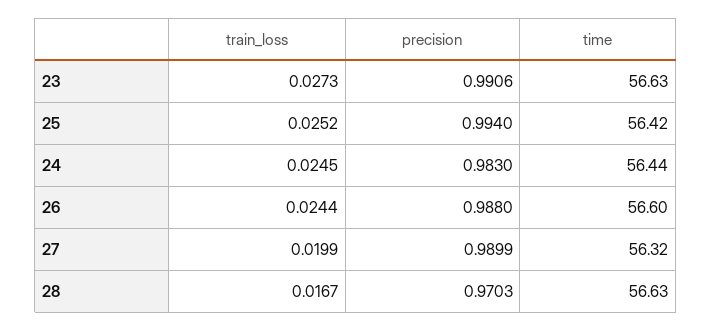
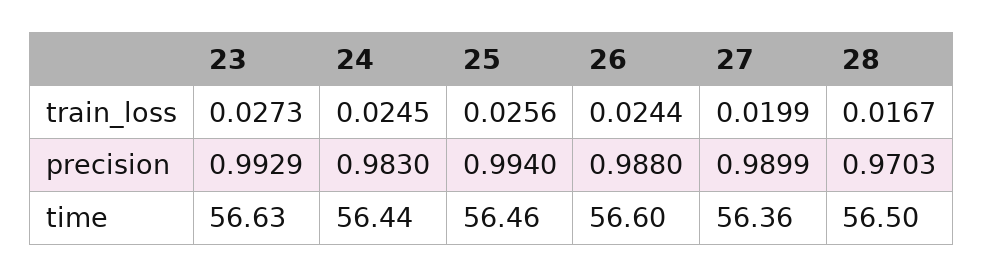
  {
    "train_loss": {
      "23": 0.0273,
-     "25": 0.0252,
+     "25": 0.0256,
      "24": 0.0245,
      "26": 0.0244,
      "27": 0.0199,
      "28": 0.0167
    },
    "precision": {
-     "23": 0.9906,
+     "23": 0.9929,
      "25": 0.994,
      "24": 0.983,
      "26": 0.988,
      "27": 0.9899,
      "28": 0.9703
    },
    "time": {
      "23": 56.63,
-     "25": 56.42,
+     "25": 56.46,
      "24": 56.44,
      "26": 56.6,
-     "27": 56.32,
+     "27": 56.36,
-     "28": 56.63
+     "28": 56.5
    }
  }

